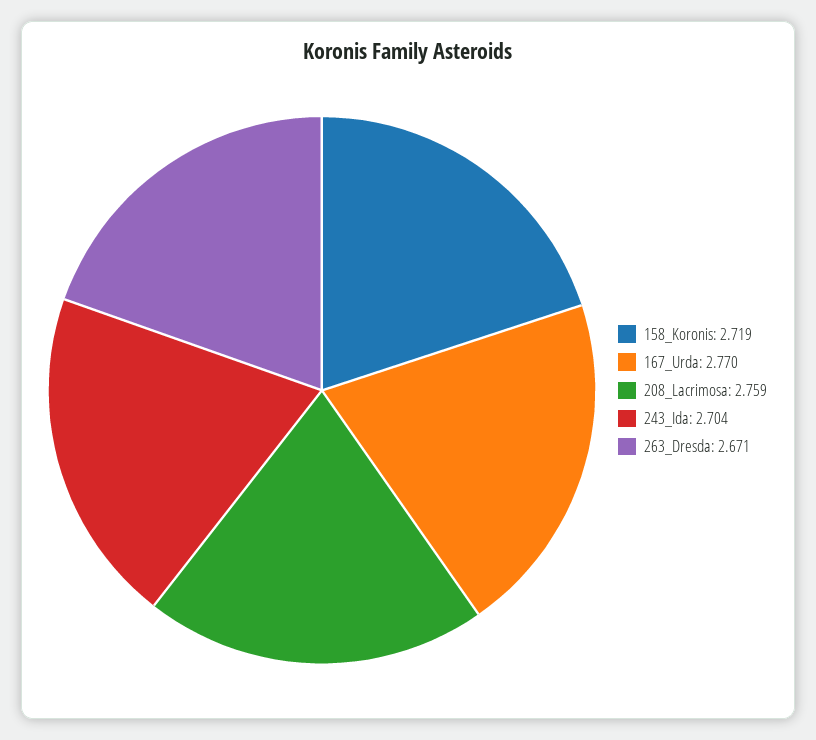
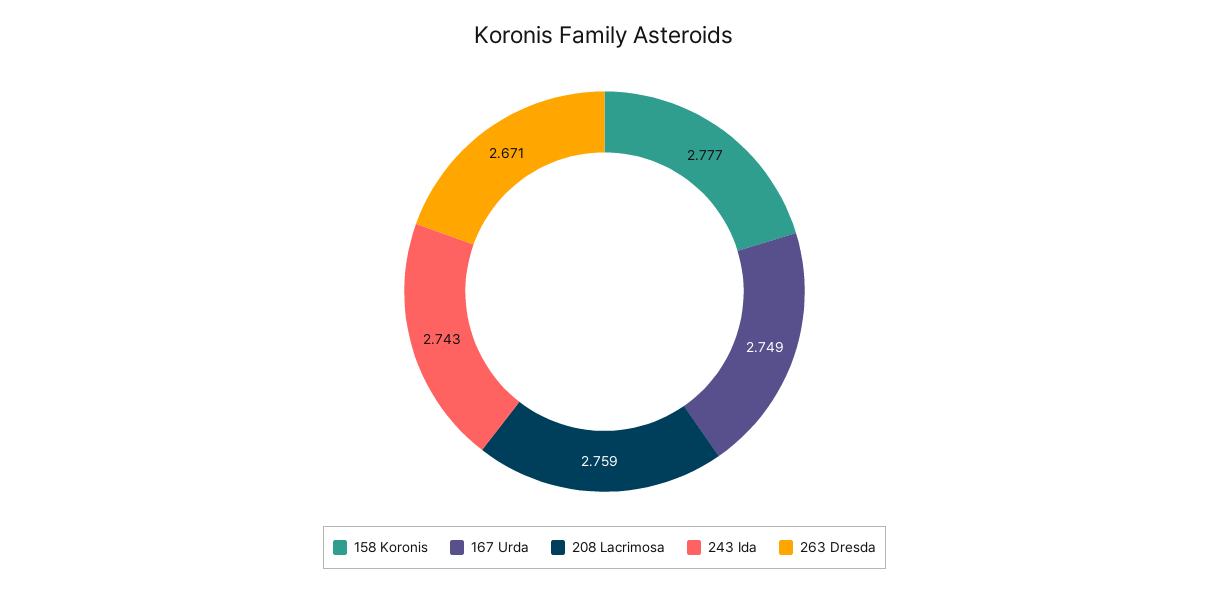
  {
-   "158_Koronis": 2.719,
+   "158_Koronis": 2.777,
-   "167_Urda": 2.77,
+   "167_Urda": 2.749,
    "208_Lacrimosa": 2.759,
-   "243_Ida": 2.704,
+   "243_Ida": 2.743,
    "263_Dresda": 2.671
  }

